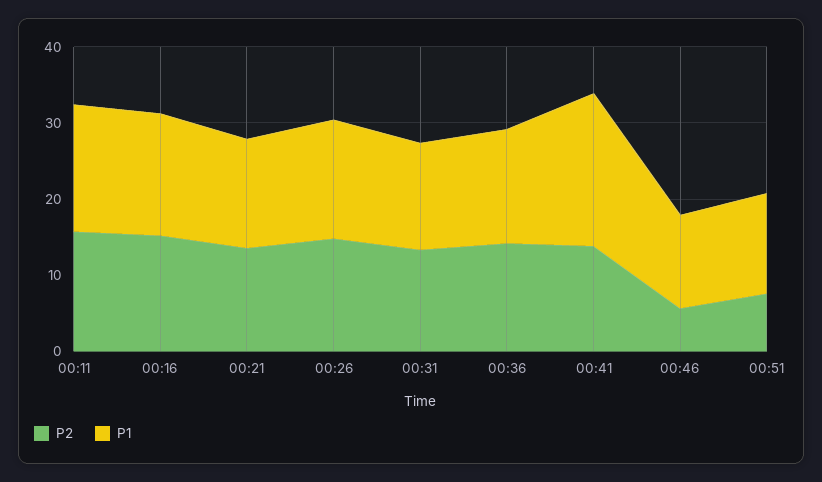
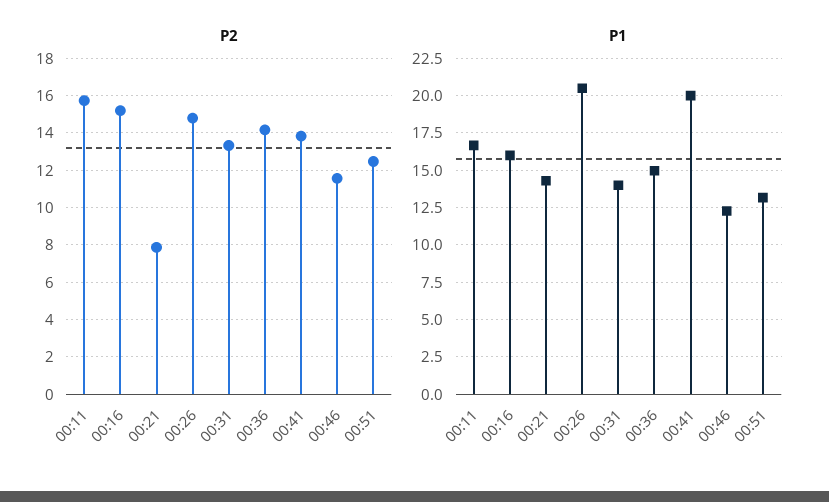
  {
    "P2": {
      "00:11": 15.5,
      "00:16": 15,
-     "00:21": 14,
+     "00:21": 8,
      "00:26": 15,
      "00:31": 13.5,
      "00:36": 14,
      "00:41": 14,
-     "00:46": 6,
+     "00:46": 11.5,
-     "00:51": 8
+     "00:51": 12.5
    },
    "P1": {
      "00:11": 16.5,
      "00:16": 16,
      "00:21": 14.5,
-     "00:26": 16,
+     "00:26": 20.5,
      "00:31": 14,
      "00:36": 15,
      "00:41": 20,
      "00:46": 12.5,
      "00:51": 13
    }
  }

